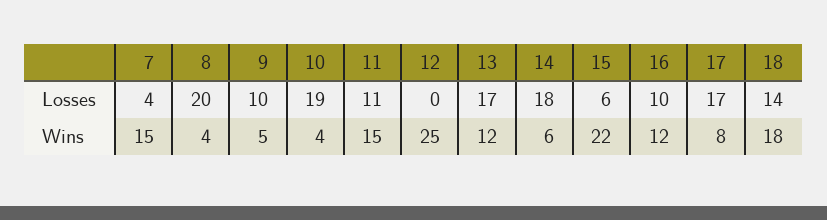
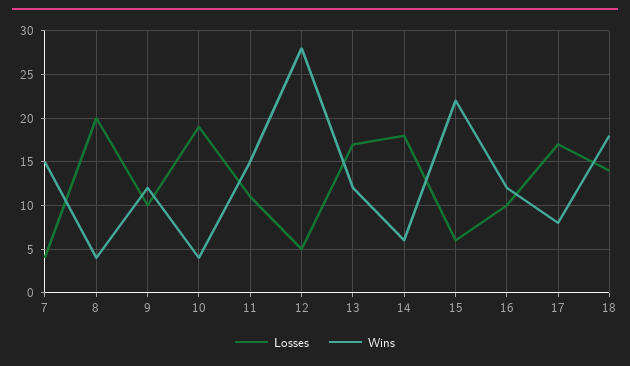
  {
    "Losses": {
      "7": 4,
      "8": 20,
      "9": 10,
      "10": 19,
      "11": 11,
-     "12": 0,
+     "12": 5,
      "13": 17,
      "14": 18,
      "15": 6,
      "16": 10,
      "17": 17,
      "18": 14
    },
    "Wins": {
      "7": 15,
      "8": 4,
-     "9": 5,
+     "9": 12,
      "10": 4,
      "11": 15,
-     "12": 25,
+     "12": 28,
      "13": 12,
      "14": 6,
      "15": 22,
      "16": 12,
      "17": 8,
      "18": 18
    }
  }

